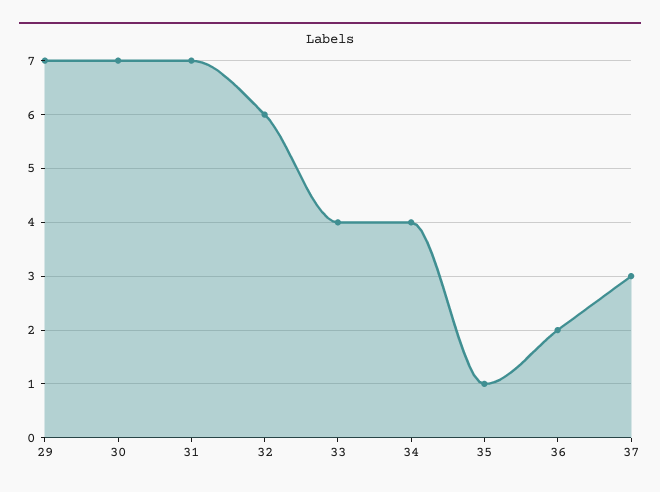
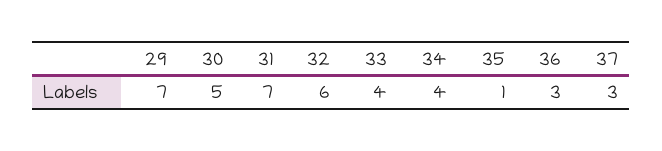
  {
    "29": 7,
-   "30": 7,
+   "30": 5,
    "31": 7,
    "32": 6,
    "33": 4,
    "34": 4,
    "35": 1,
-   "36": 2,
+   "36": 3,
    "37": 3
  }

